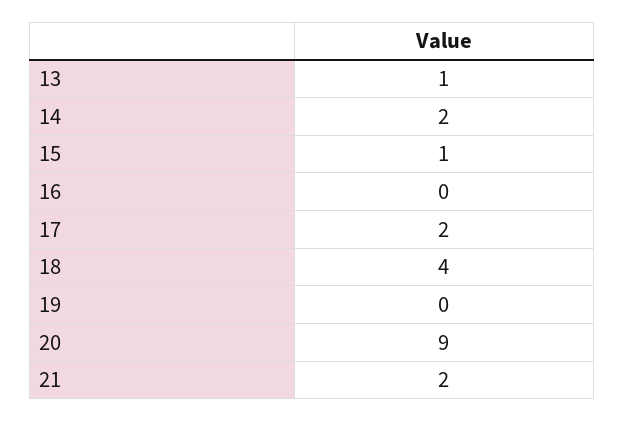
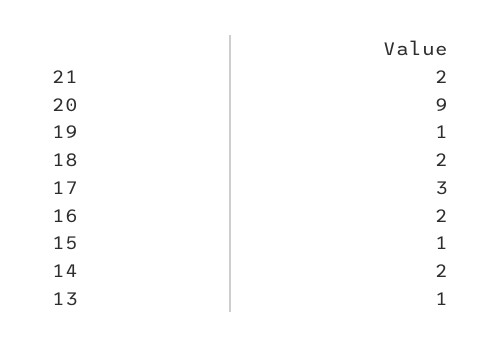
  {
    "13": 1,
    "14": 2,
    "15": 1,
-   "16": 0,
+   "16": 2,
-   "17": 2,
+   "17": 3,
-   "18": 4,
+   "18": 2,
-   "19": 0,
+   "19": 1,
    "20": 9,
    "21": 2
  }

